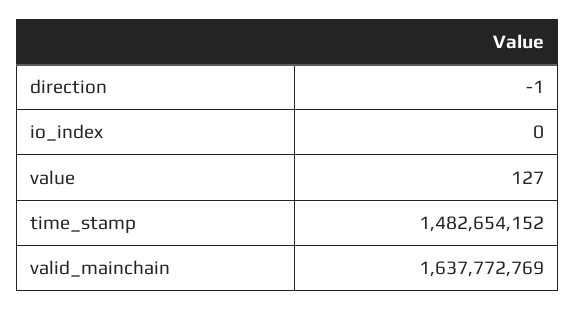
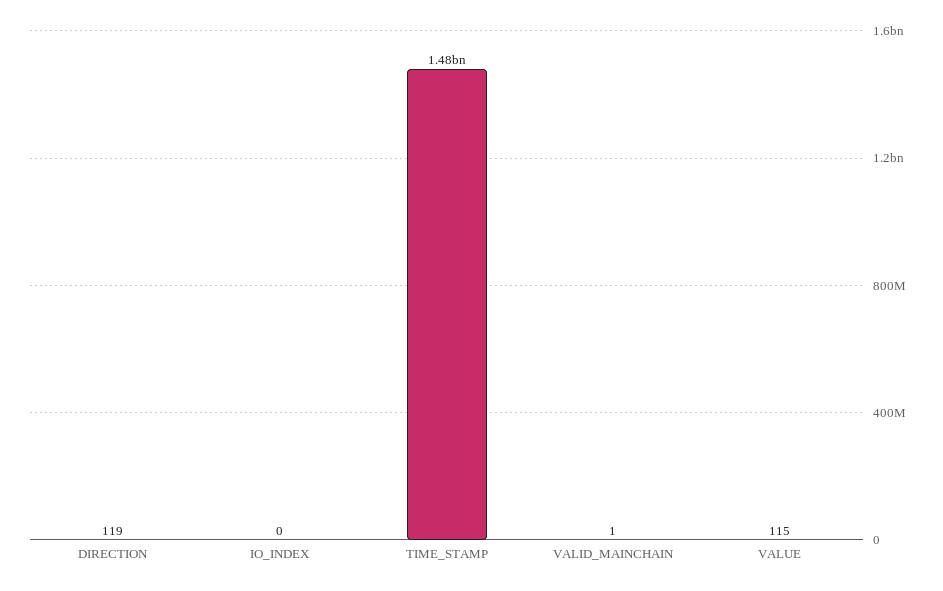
  {
-   "direction": -1,
+   "direction": 119,
    "io_index": 0,
-   "value": 127,
+   "value": 115,
    "time_stamp": 1482654152,
-   "valid_mainchain": 1637772769
+   "valid_mainchain": 1
  }

